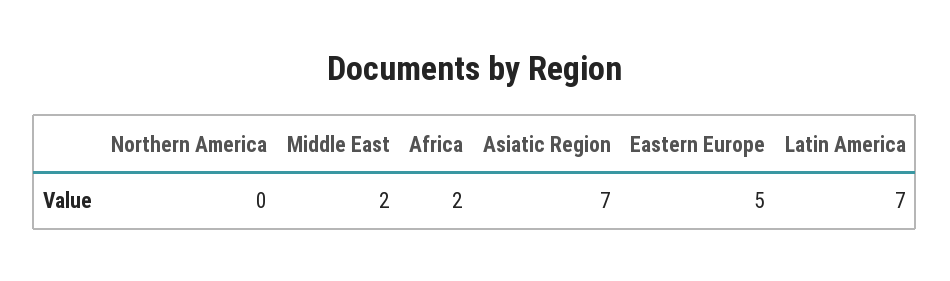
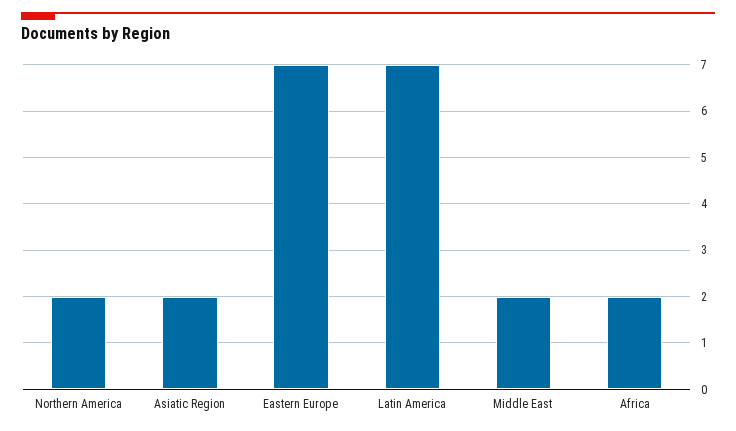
  {
-   "Northern America": 0,
+   "Northern America": 2,
    "Middle East": 2,
    "Africa": 2,
-   "Asiatic Region": 7,
+   "Asiatic Region": 2,
-   "Eastern Europe": 5,
+   "Eastern Europe": 7,
    "Latin America": 7
  }

